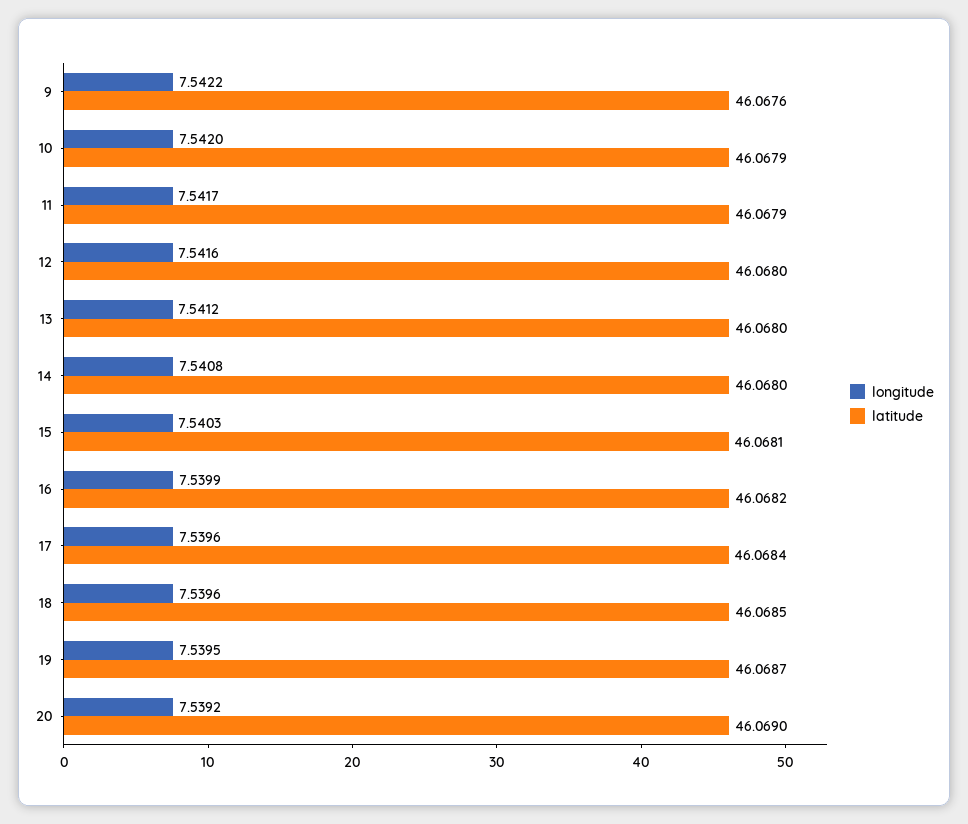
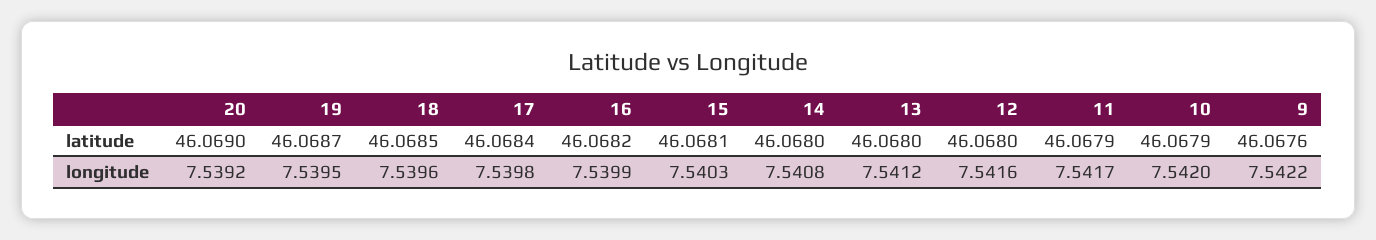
  {
    "longitude": {
      "9": 7.5422,
      "10": 7.542,
      "11": 7.5417,
      "12": 7.5416,
      "13": 7.5412,
      "14": 7.5408,
      "15": 7.5403,
      "16": 7.5399,
-     "17": 7.5396,
+     "17": 7.5398,
      "18": 7.5396,
      "19": 7.5395,
      "20": 7.5392
    },
    "latitude": {
      "9": 46.0676,
      "10": 46.0679,
      "11": 46.0679,
      "12": 46.068,
      "13": 46.068,
      "14": 46.068,
      "15": 46.0681,
      "16": 46.0682,
      "17": 46.0684,
      "18": 46.0685,
      "19": 46.0687,
      "20": 46.069
    }
  }

